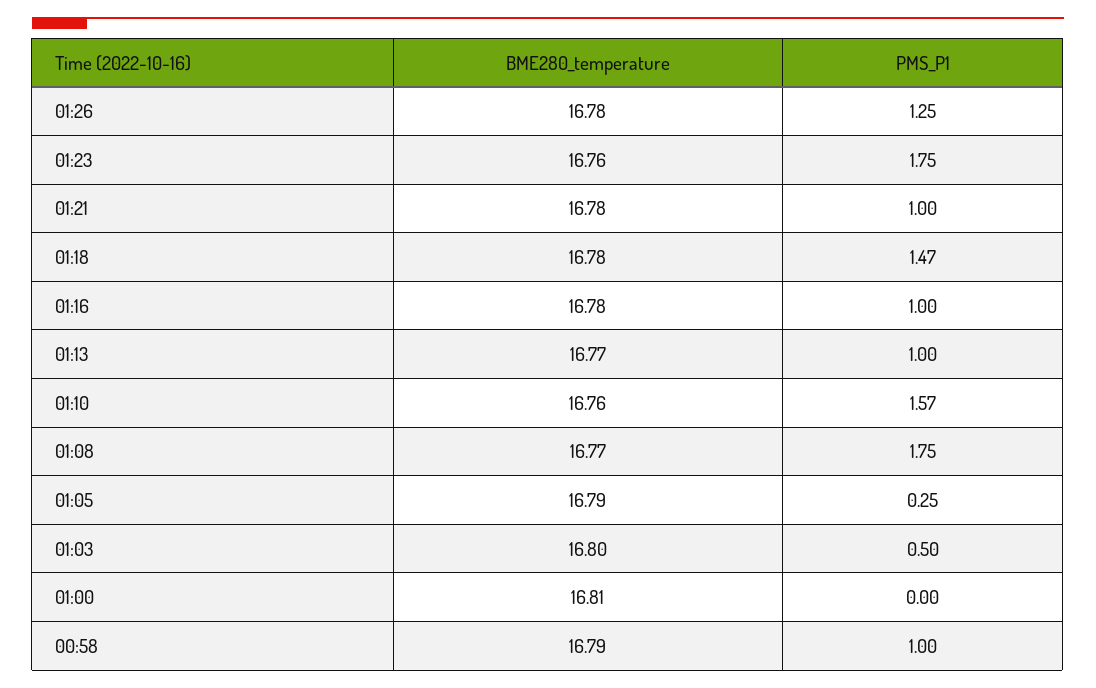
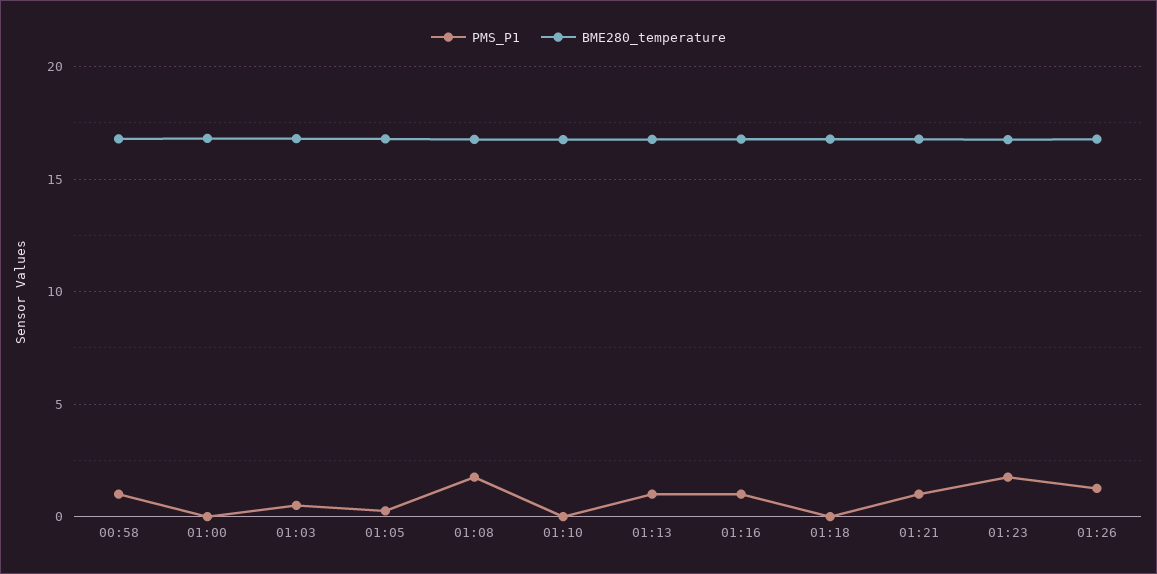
  {
    "BME280_temperature": {
      "01:26": 16.78,
      "01:23": 16.76,
      "01:21": 16.78,
      "01:18": 16.78,
      "01:16": 16.78,
      "01:13": 16.77,
      "01:10": 16.76,
      "01:08": 16.77,
      "01:05": 16.79,
      "01:03": 16.8,
      "01:00": 16.81,
      "00:58": 16.79
    },
    "PMS_P1": {
      "01:26": 1.25,
      "01:23": 1.75,
      "01:21": 1,
-     "01:18": 1.47,
+     "01:18": 0,
      "01:16": 1,
      "01:13": 1,
-     "01:10": 1.57,
+     "01:10": 0,
      "01:08": 1.75,
      "01:05": 0.25,
      "01:03": 0.5,
      "01:00": 0,
      "00:58": 1
    }
  }

